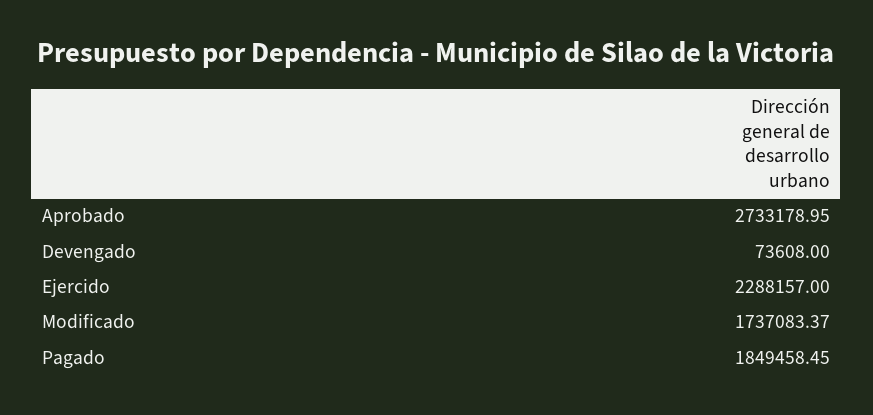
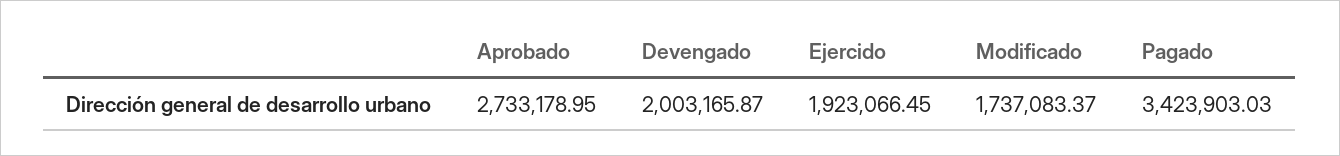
  {
    "Aprobado": 2733178.95,
-   "Devengado": 73608,
+   "Devengado": 2003165.87,
-   "Ejercido": 2288157,
+   "Ejercido": 1923066.45,
    "Modificado": 1737083.37,
-   "Pagado": 1849458.45
+   "Pagado": 3423903.03
  }

